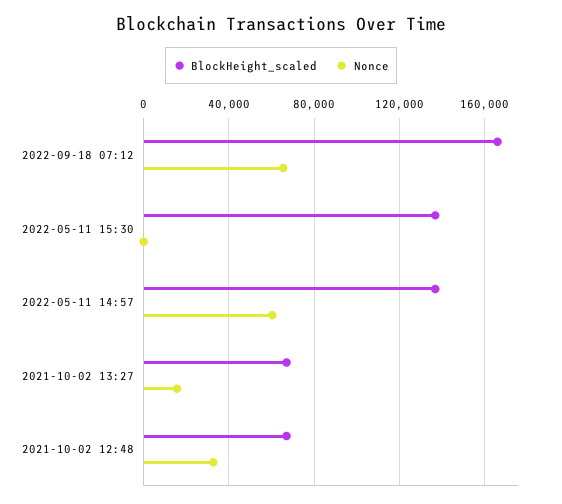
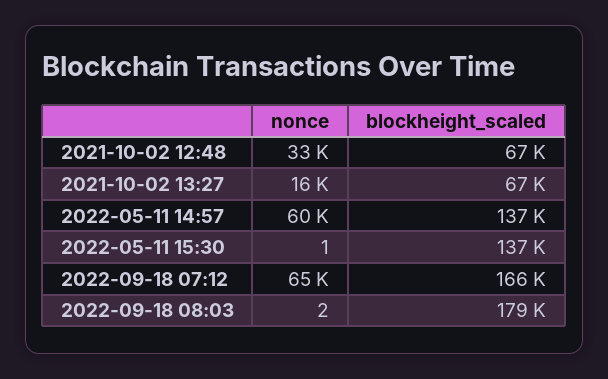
  {
    "BlockHeight_scaled": {
      "2022-09-18 07:12": 166000,
      "2022-05-11 15:30": 137000,
      "2022-05-11 14:57": 137000,
      "2021-10-02 13:27": 67000,
-     "2021-10-02 12:48": 67000
+     "2021-10-02 12:48": 67000,
+     "2022-09-18 08:03": 179000
    },
    "Nonce": {
      "2022-09-18 07:12": 65000,
      "2022-05-11 15:30": 1,
      "2022-05-11 14:57": 60000,
      "2021-10-02 13:27": 16000,
-     "2021-10-02 12:48": 33000
+     "2021-10-02 12:48": 33000,
+     "2022-09-18 08:03": 2
    }
  }

